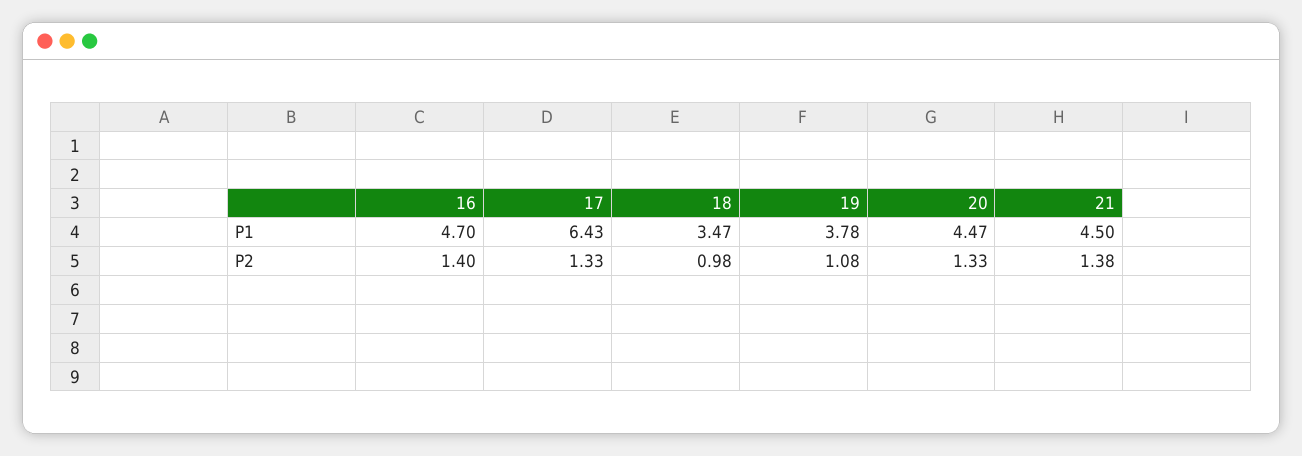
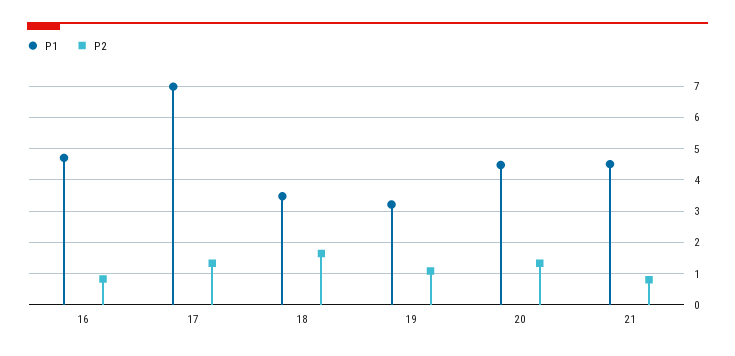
  {
    "P1": {
      "16": 4.7,
-     "17": 6.43,
+     "17": 7,
      "18": 3.47,
-     "19": 3.78,
+     "19": 3.2,
      "20": 4.47,
      "21": 4.5
    },
    "P2": {
-     "16": 1.4,
+     "16": 0.8,
      "17": 1.33,
-     "18": 0.98,
+     "18": 1.6,
      "19": 1.08,
      "20": 1.33,
-     "21": 1.38
+     "21": 0.8
    }
  }

